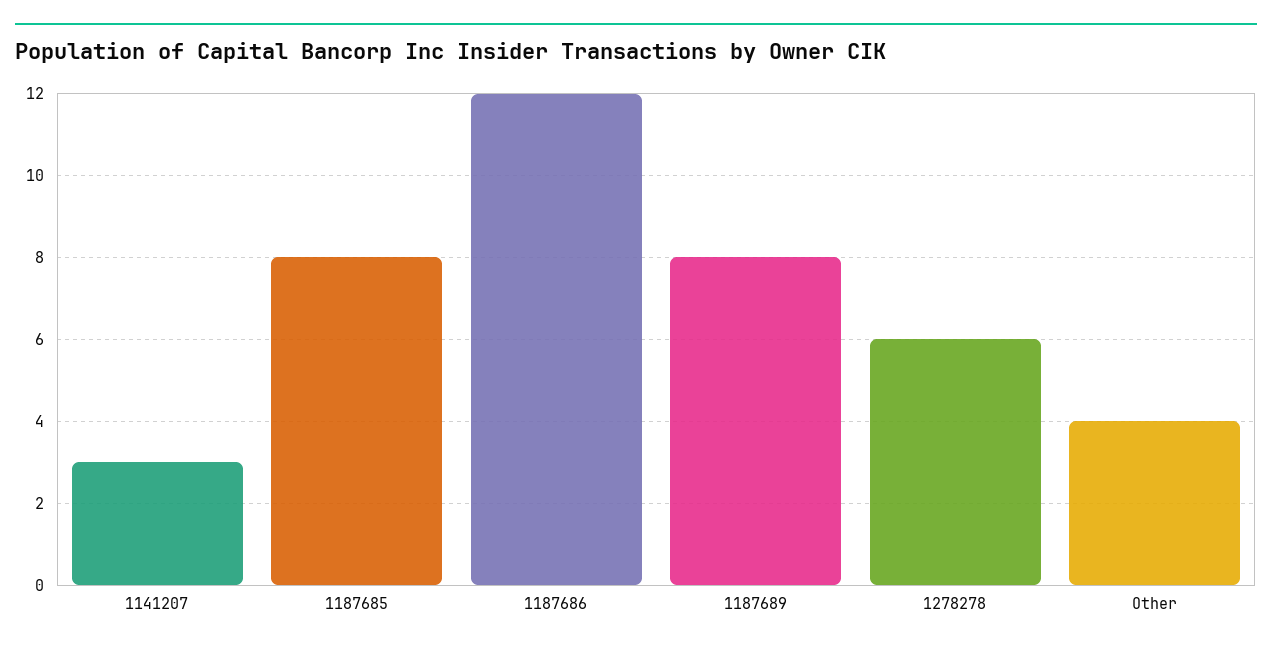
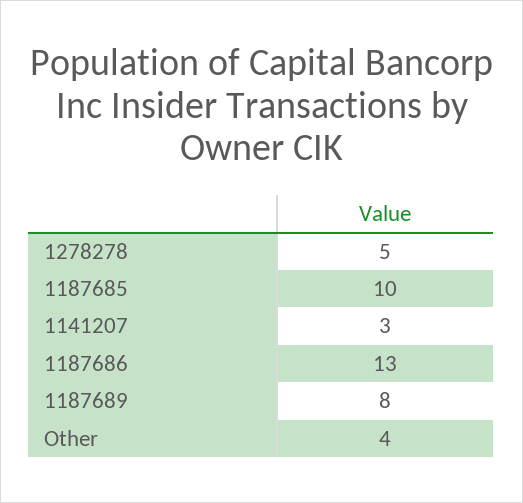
  {
    "1141207": 3,
-   "1187685": 8,
+   "1187685": 10,
-   "1187686": 12,
+   "1187686": 13,
    "1187689": 8,
-   "1278278": 6,
+   "1278278": 5,
    "Other": 4
  }

